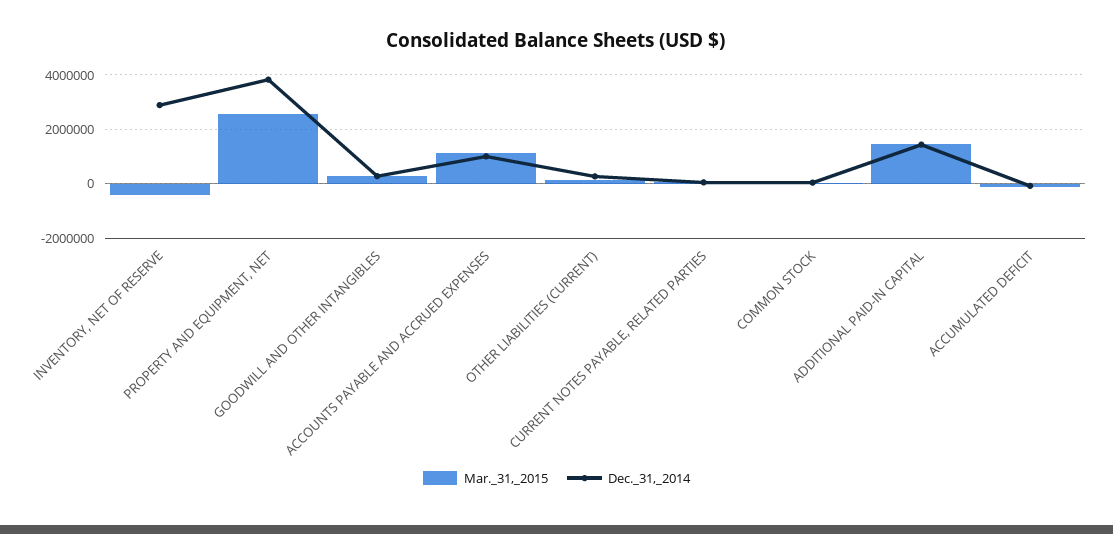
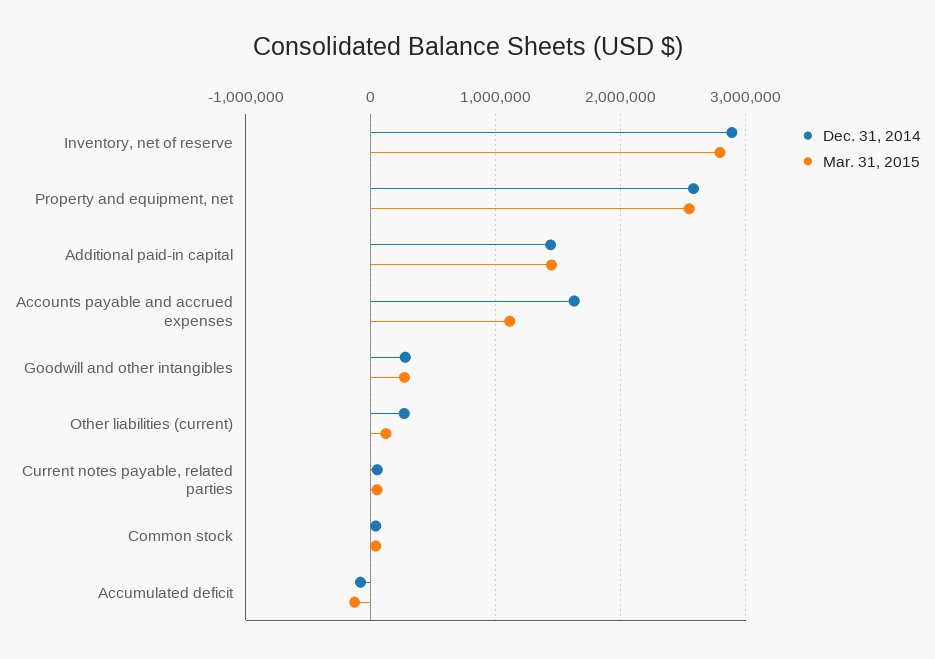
  {
    "Mar._31,_2015": {
-     "INVENTORY, NET OF RESERVE": -500000,
+     "INVENTORY, NET OF RESERVE": 2800000,
      "PROPERTY AND EQUIPMENT, NET": 2500000,
      "GOODWILL AND OTHER INTANGIBLES": 300000,
      "ACCOUNTS PAYABLE AND ACCRUED EXPENSES": 1100000,
      "OTHER LIABILITIES (CURRENT)": 100000,
      "CURRENT NOTES PAYABLE, RELATED PARTIES": 100000,
      "COMMON STOCK": 0,
      "ADDITIONAL PAID-IN CAPITAL": 1400000,
      "ACCUMULATED DEFICIT": -100000
    },
    "Dec._31,_2014": {
      "INVENTORY, NET OF RESERVE": 2900000,
-     "PROPERTY AND EQUIPMENT, NET": 3750000,
+     "PROPERTY AND EQUIPMENT, NET": 2600000,
      "GOODWILL AND OTHER INTANGIBLES": 300000,
-     "ACCOUNTS PAYABLE AND ACCRUED EXPENSES": 1000000,
+     "ACCOUNTS PAYABLE AND ACCRUED EXPENSES": 1600000,
      "OTHER LIABILITIES (CURRENT)": 300000,
      "CURRENT NOTES PAYABLE, RELATED PARTIES": 100000,
      "COMMON STOCK": 0,
      "ADDITIONAL PAID-IN CAPITAL": 1400000,
      "ACCUMULATED DEFICIT": -100000
    }
  }

